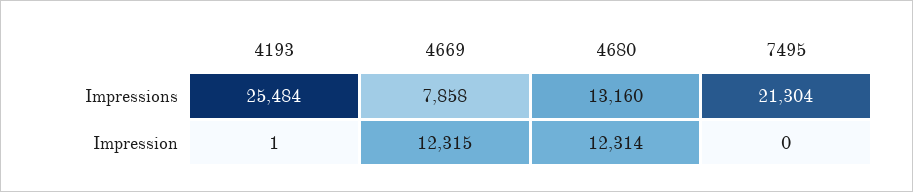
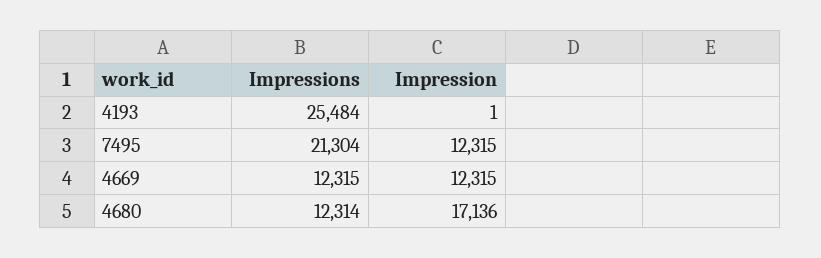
  {
    "4193": {
      "Impressions": 25484,
      "Impression": 1
    },
    "4669": {
-     "Impressions": 7858,
+     "Impressions": 12315,
      "Impression": 12315
    },
    "4680": {
-     "Impressions": 13160,
+     "Impressions": 12314,
-     "Impression": 12314
+     "Impression": 17136
    },
    "7495": {
      "Impressions": 21304,
-     "Impression": 0
+     "Impression": 12315
    }
  }

